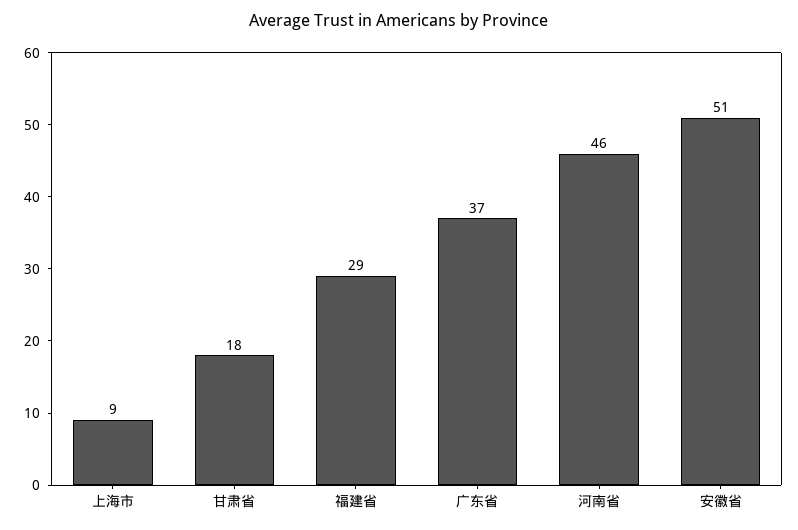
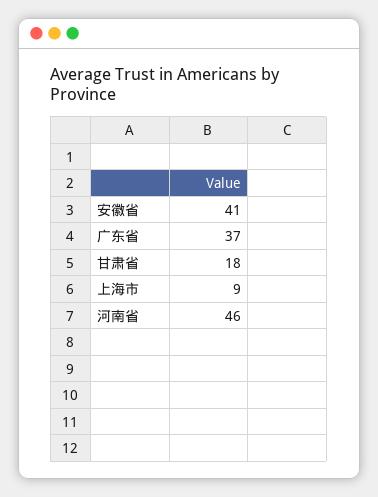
  {
    "上海市": 9,
    "甘肃省": 18,
-   "福建省": 29,
    "广东省": 37,
    "河南省": 46,
-   "安徽省": 51
+   "安徽省": 41
  }

